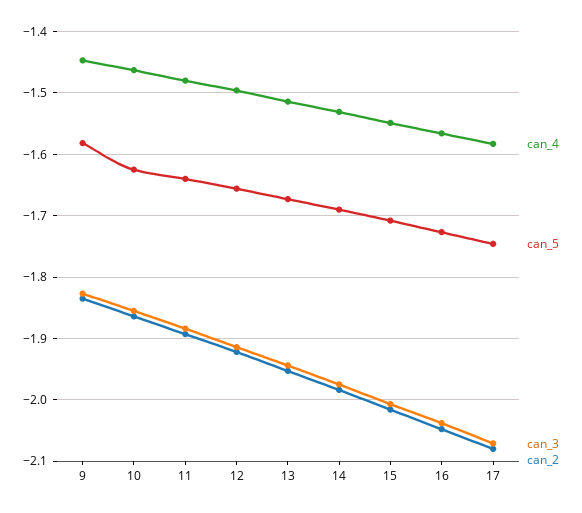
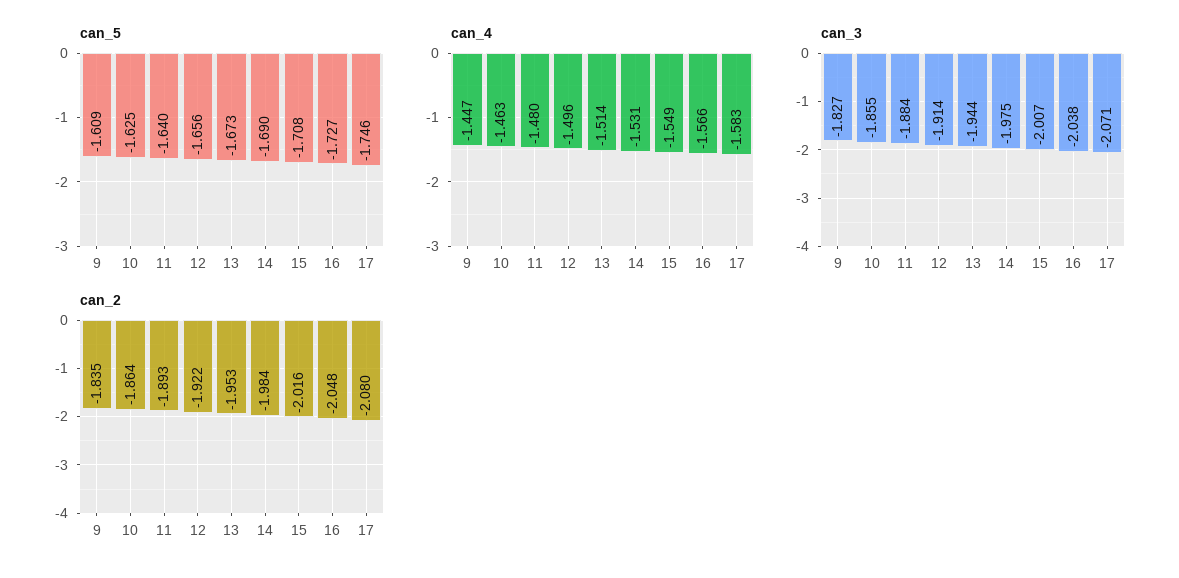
  {
    "can_4": {
      "9": -1.447,
      "10": -1.463,
      "11": -1.48,
      "12": -1.496,
      "13": -1.514,
      "14": -1.531,
      "15": -1.549,
      "16": -1.566,
      "17": -1.583
    },
    "can_5": {
-     "9": -1.58,
+     "9": -1.609,
      "10": -1.625,
      "11": -1.64,
      "12": -1.656,
      "13": -1.673,
      "14": -1.69,
      "15": -1.708,
      "16": -1.727,
      "17": -1.746
    },
    "can_3": {
      "9": -1.827,
      "10": -1.855,
      "11": -1.884,
      "12": -1.914,
      "13": -1.944,
      "14": -1.975,
      "15": -2.007,
      "16": -2.038,
      "17": -2.071
    },
    "can_2": {
      "9": -1.835,
      "10": -1.864,
      "11": -1.893,
      "12": -1.922,
      "13": -1.953,
      "14": -1.984,
      "15": -2.016,
      "16": -2.048,
      "17": -2.08
    }
  }

